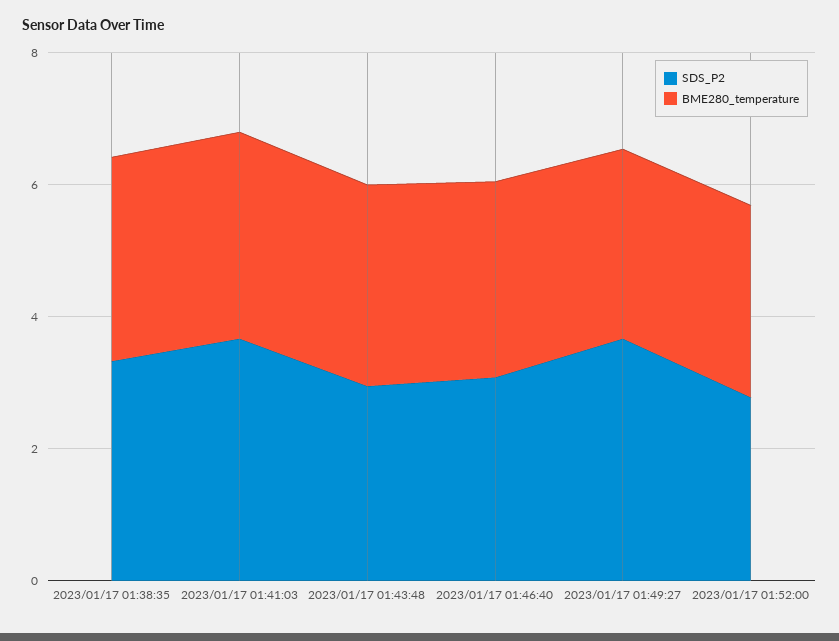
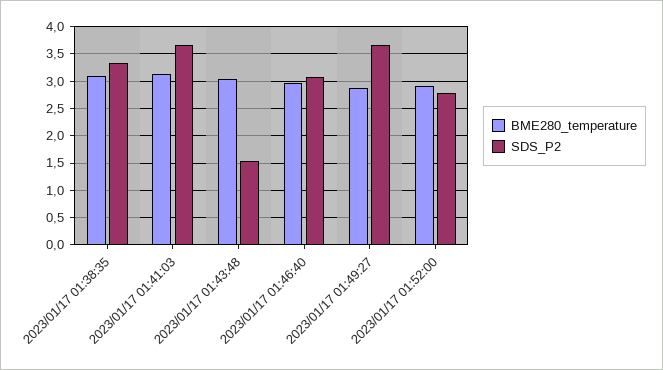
  {
    "SDS_P2": {
      "2023/01/17 01:38:35": 3.25,
      "2023/01/17 01:41:03": 3.75,
-     "2023/01/17 01:43:48": 3,
+     "2023/01/17 01:43:48": 1.5,
      "2023/01/17 01:46:40": 3,
      "2023/01/17 01:49:27": 3.75,
      "2023/01/17 01:52:00": 2.75
    },
    "BME280_temperature": {
      "2023/01/17 01:38:35": 3,
      "2023/01/17 01:41:03": 3.25,
      "2023/01/17 01:43:48": 3,
      "2023/01/17 01:46:40": 3,
      "2023/01/17 01:49:27": 2.75,
      "2023/01/17 01:52:00": 3
    }
  }

